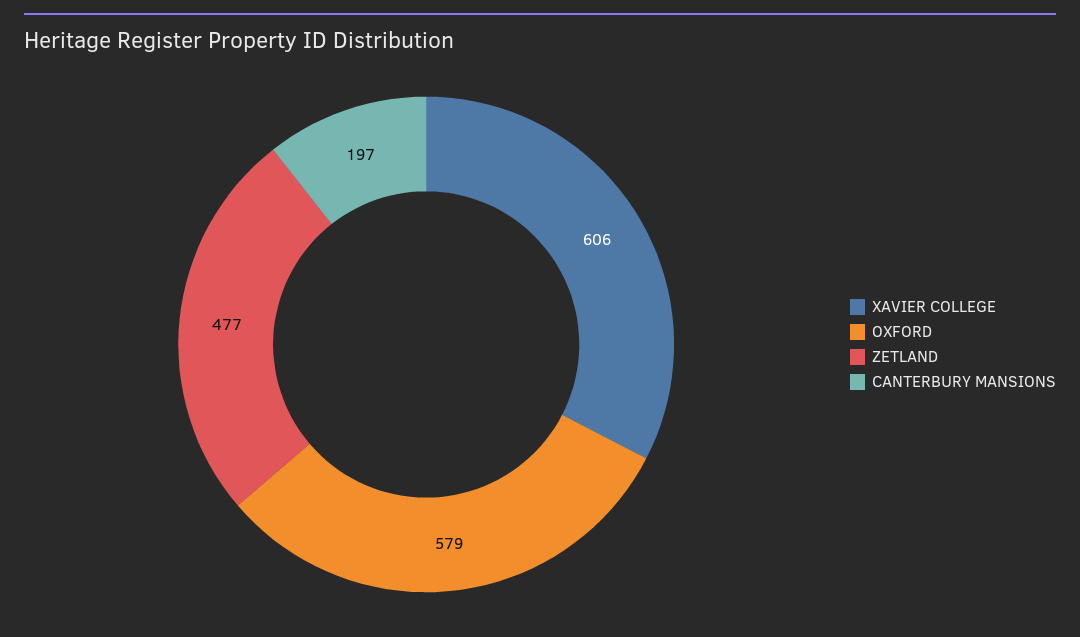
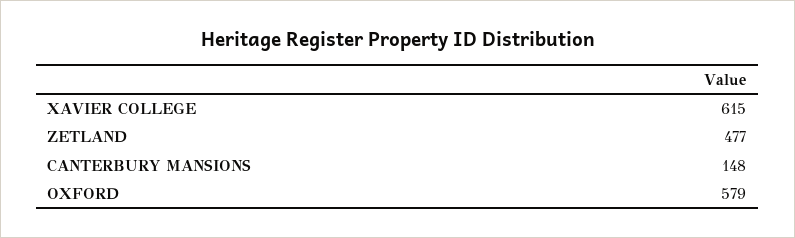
  {
-   "XAVIER COLLEGE": 606,
+   "XAVIER COLLEGE": 615,
    "OXFORD": 579,
    "ZETLAND": 477,
-   "CANTERBURY MANSIONS": 197
+   "CANTERBURY MANSIONS": 148
  }

